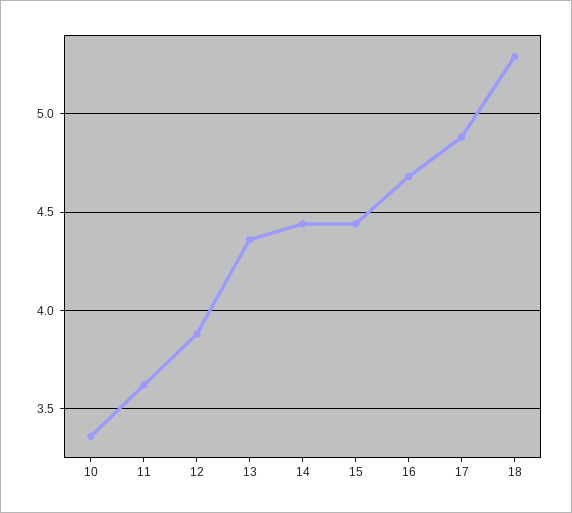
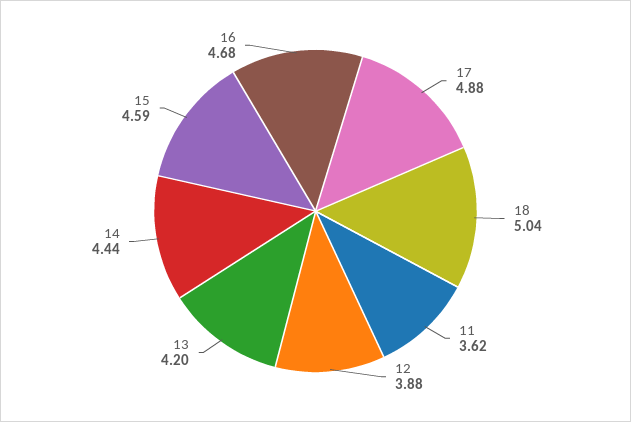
  {
-   "10": 3.35,
    "11": 3.62,
    "12": 3.88,
-   "13": 4.35,
+   "13": 4.2,
    "14": 4.44,
-   "15": 4.45,
+   "15": 4.59,
    "16": 4.68,
    "17": 4.88,
-   "18": 5.3
+   "18": 5.04
  }

